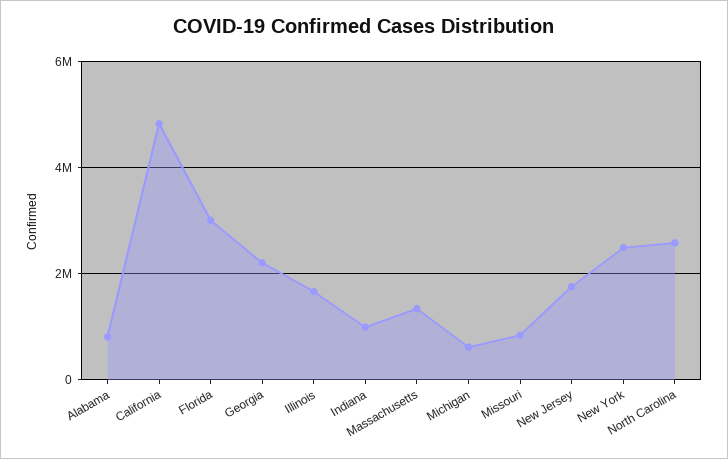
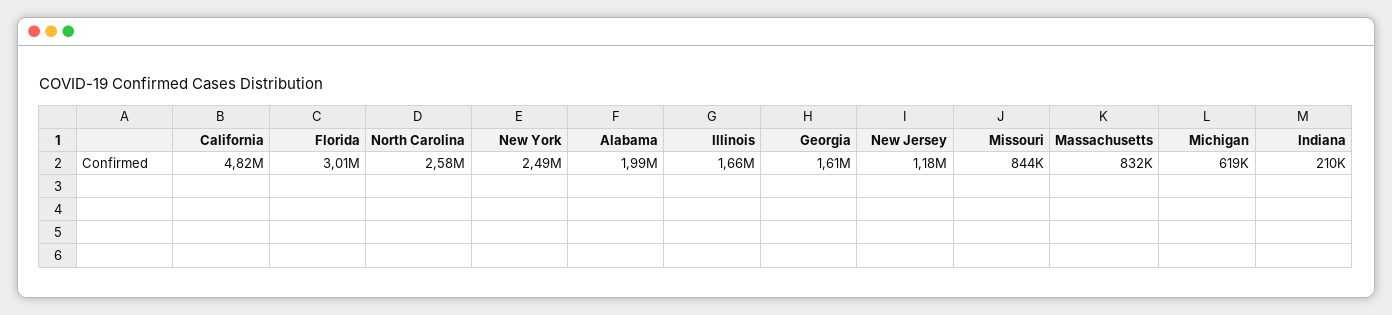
  {
-   "Alabama": 800000,
+   "Alabama": 1990000,
    "California": 4820000,
    "Florida": 3010000,
-   "Georgia": 2200000,
+   "Georgia": 1610000,
    "Illinois": 1660000,
-   "Indiana": 1000000,
+   "Indiana": 210000,
-   "Massachusetts": 1400000,
+   "Massachusetts": 832000,
    "Michigan": 619000,
    "Missouri": 844000,
-   "New Jersey": 1800000,
+   "New Jersey": 1180000,
    "New York": 2490000,
    "North Carolina": 2580000
  }

